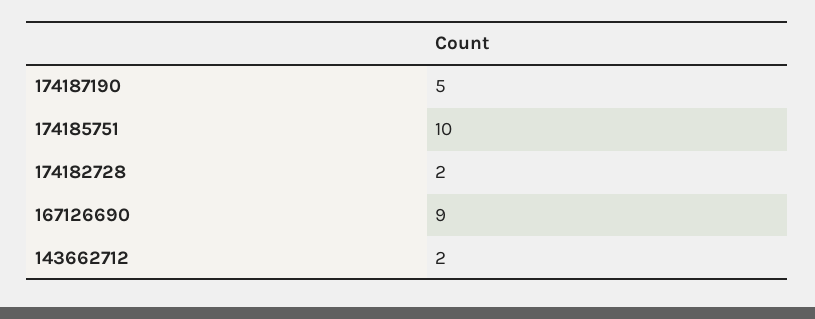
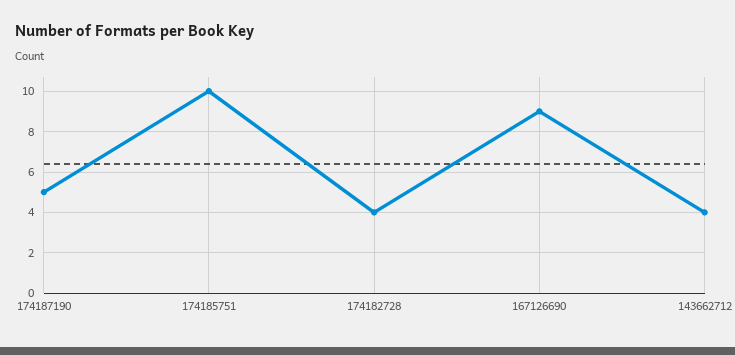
  {
    "174187190": 5,
    "174185751": 10,
-   "174182728": 2,
+   "174182728": 4,
    "167126690": 9,
-   "143662712": 2
+   "143662712": 4
  }

